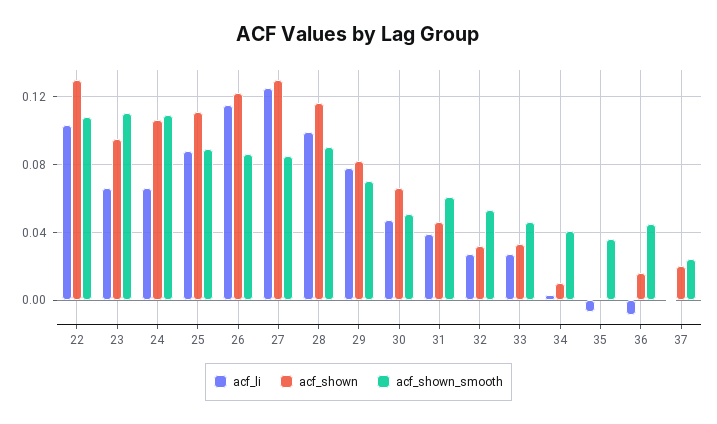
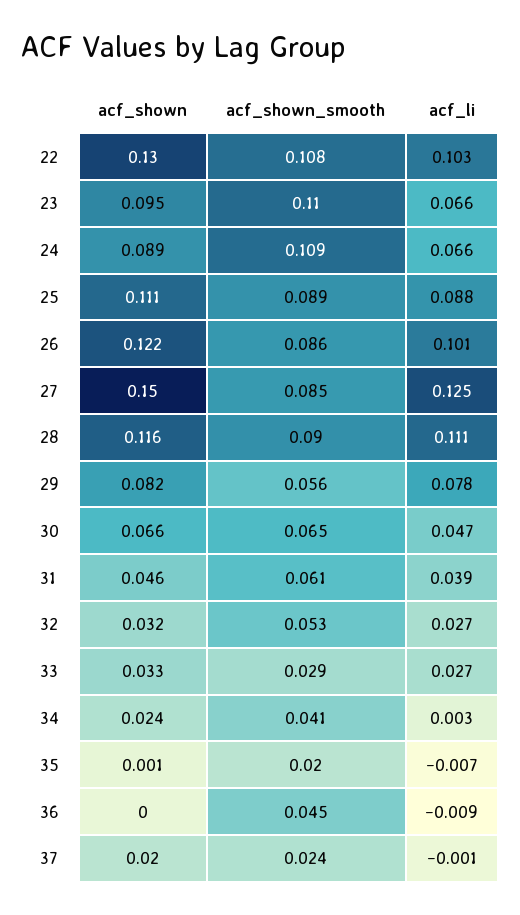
  {
    "acf_li": {
      "22": 0.103,
      "23": 0.066,
      "24": 0.066,
      "25": 0.088,
-     "26": 0.115,
+     "26": 0.101,
      "27": 0.125,
-     "28": 0.1,
+     "28": 0.111,
      "29": 0.078,
      "30": 0.047,
      "31": 0.039,
      "32": 0.027,
      "33": 0.027,
      "34": 0.003,
      "35": -0.007,
      "36": -0.009,
      "37": -0.001
    },
    "acf_shown": {
      "22": 0.13,
      "23": 0.095,
-     "24": 0.105,
+     "24": 0.089,
      "25": 0.111,
      "26": 0.122,
-     "27": 0.13,
+     "27": 0.15,
      "28": 0.116,
      "29": 0.082,
      "30": 0.066,
      "31": 0.046,
      "32": 0.032,
      "33": 0.033,
-     "34": 0.01,
+     "34": 0.024,
      "35": 0.001,
-     "36": 0.015,
+     "36": 0,
      "37": 0.02
    },
    "acf_shown_smooth": {
      "22": 0.108,
      "23": 0.11,
      "24": 0.109,
      "25": 0.089,
      "26": 0.086,
      "27": 0.085,
      "28": 0.09,
-     "29": 0.07,
+     "29": 0.056,
-     "30": 0.05,
+     "30": 0.065,
      "31": 0.061,
      "32": 0.053,
-     "33": 0.045,
+     "33": 0.029,
      "34": 0.041,
-     "35": 0.035,
+     "35": 0.02,
      "36": 0.045,
      "37": 0.024
    }
  }

